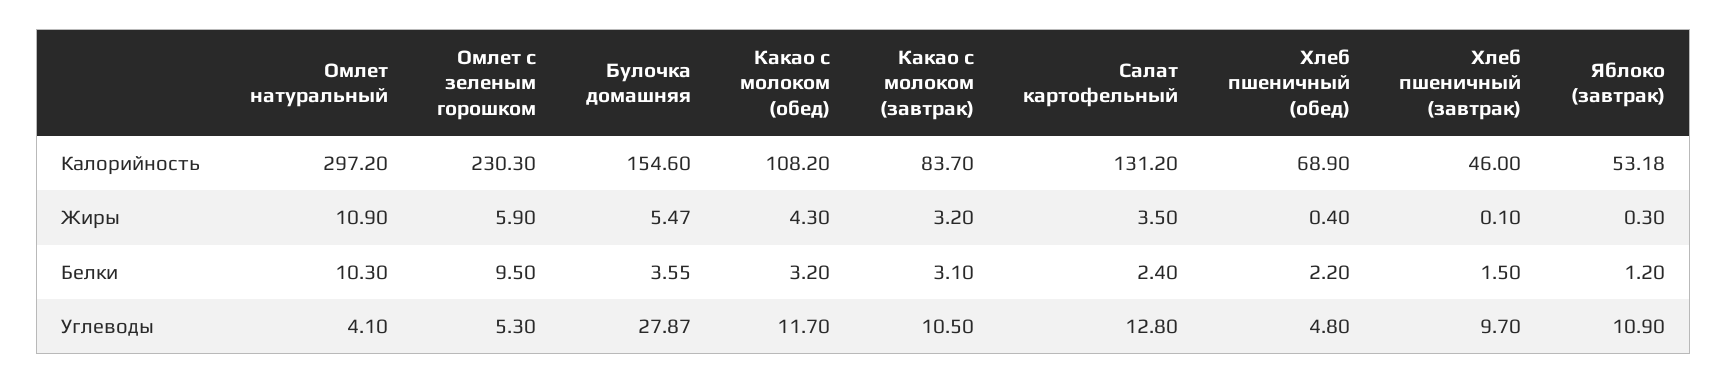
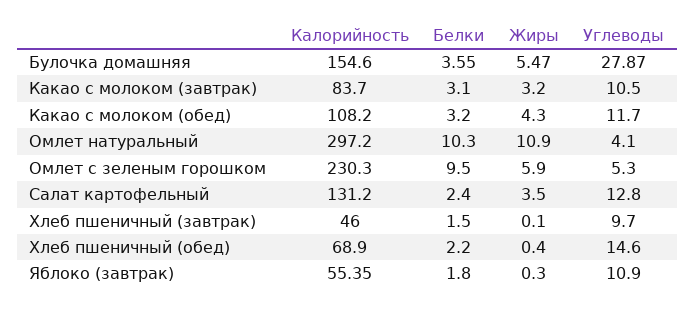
  {
    "Омлет натуральный": {
      "Калорийность": 297.2,
      "Жиры": 10.9,
      "Белки": 10.3,
      "Углеводы": 4.1
    },
    "Омлет с зеленым горошком": {
      "Калорийность": 230.3,
      "Жиры": 5.9,
      "Белки": 9.5,
      "Углеводы": 5.3
    },
    "Булочка домашняя": {
      "Калорийность": 154.6,
      "Жиры": 5.47,
      "Белки": 3.55,
      "Углеводы": 27.87
    },
    "Какао с молоком (обед)": {
      "Калорийность": 108.2,
      "Жиры": 4.3,
      "Белки": 3.2,
      "Углеводы": 11.7
    },
    "Какао с молоком (завтрак)": {
      "Калорийность": 83.7,
      "Жиры": 3.2,
      "Белки": 3.1,
      "Углеводы": 10.5
    },
    "Салат картофельный": {
      "Калорийность": 131.2,
      "Жиры": 3.5,
      "Белки": 2.4,
      "Углеводы": 12.8
    },
    "Хлеб пшеничный (обед)": {
      "Калорийность": 68.9,
      "Жиры": 0.4,
      "Белки": 2.2,
-     "Углеводы": 4.8
+     "Углеводы": 14.6
    },
    "Хлеб пшеничный (завтрак)": {
      "Калорийность": 46,
      "Жиры": 0.1,
      "Белки": 1.5,
      "Углеводы": 9.7
    },
    "Яблоко (завтрак)": {
-     "Калорийность": 53.18,
+     "Калорийность": 55.35,
      "Жиры": 0.3,
-     "Белки": 1.2,
+     "Белки": 1.8,
      "Углеводы": 10.9
    }
  }

